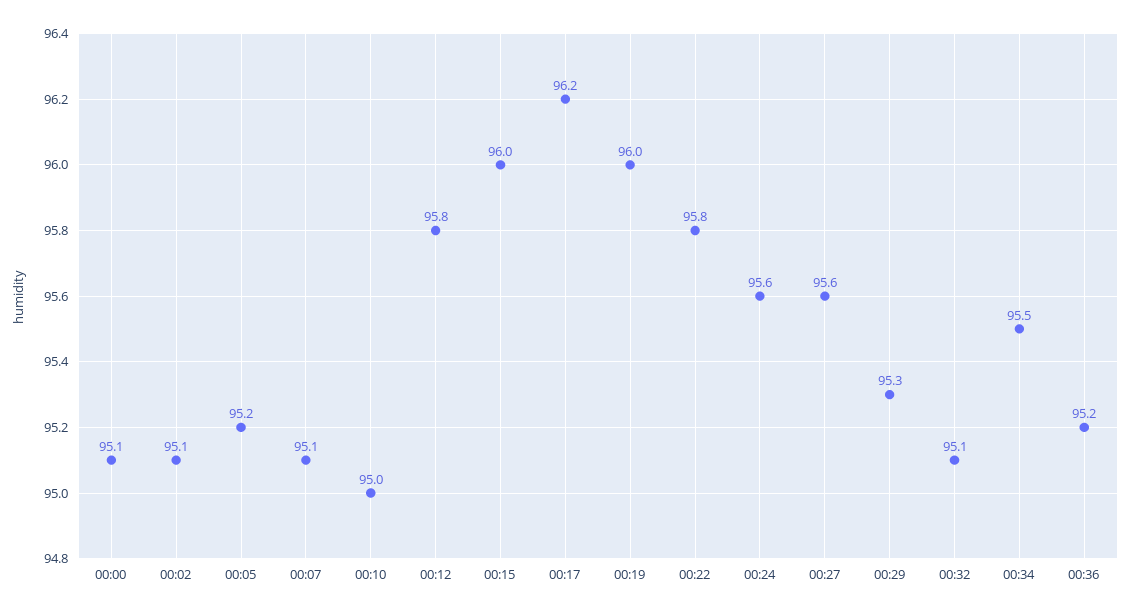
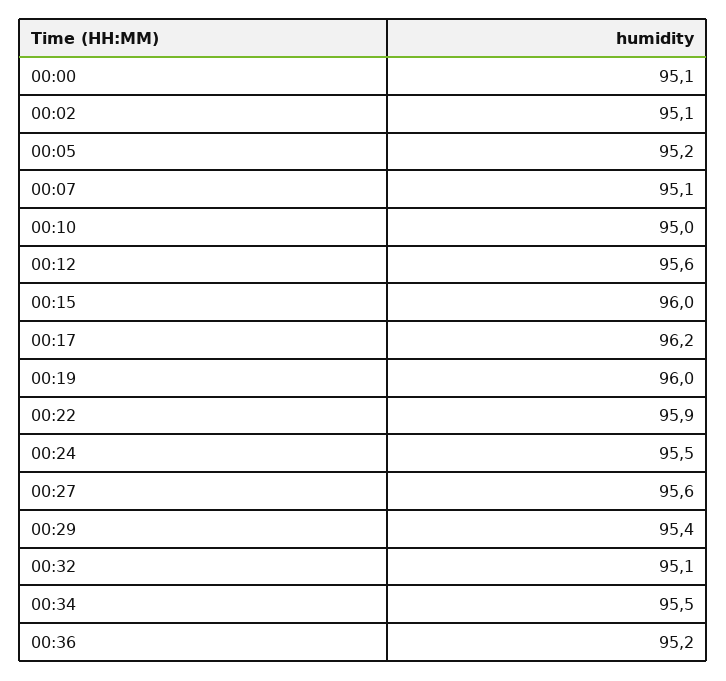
  {
    "00:00": 95.1,
    "00:02": 95.1,
    "00:05": 95.2,
    "00:07": 95.1,
    "00:10": 95,
-   "00:12": 95.8,
+   "00:12": 95.6,
    "00:15": 96,
    "00:17": 96.2,
    "00:19": 96,
-   "00:22": 95.8,
+   "00:22": 95.9,
-   "00:24": 95.6,
+   "00:24": 95.5,
    "00:27": 95.6,
-   "00:29": 95.3,
+   "00:29": 95.4,
    "00:32": 95.1,
    "00:34": 95.5,
    "00:36": 95.2
  }

